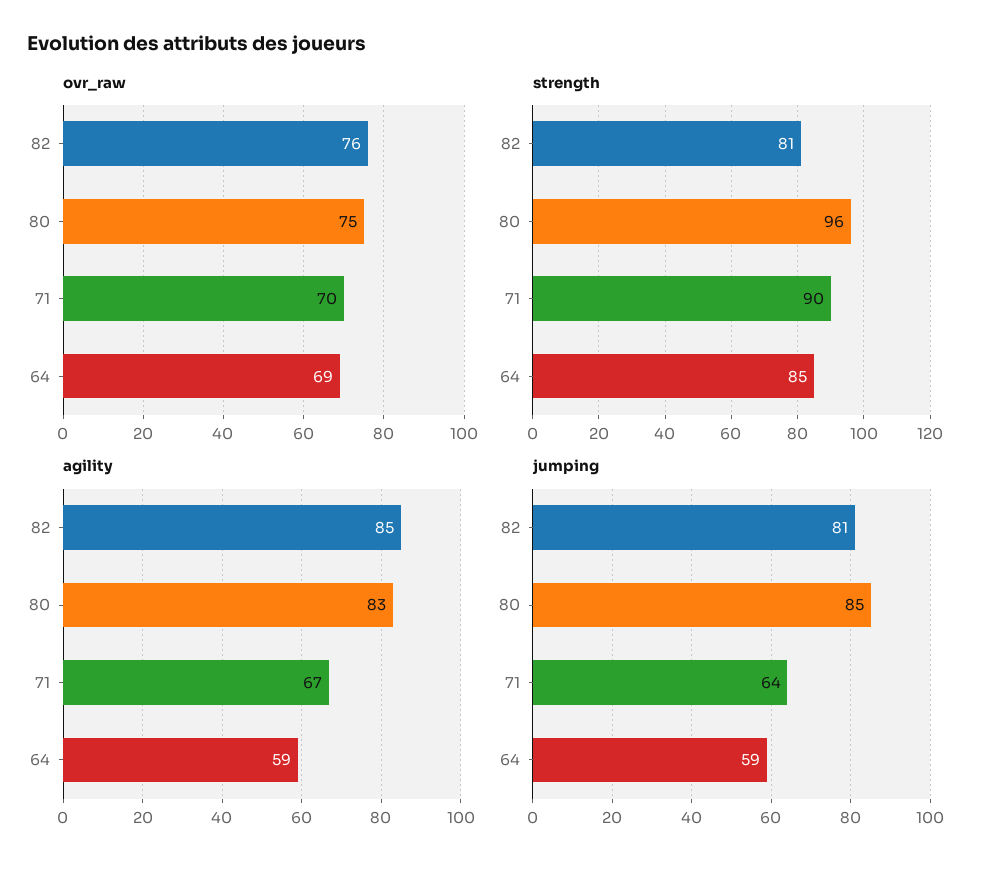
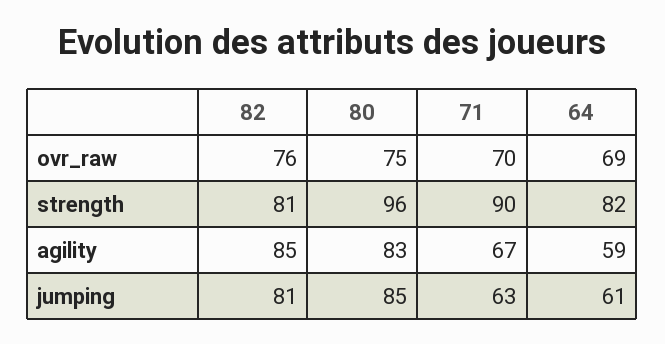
  {
    "ovr_raw": {
      "82": 76,
      "80": 75,
      "71": 70,
      "64": 69
    },
    "strength": {
      "82": 81,
      "80": 96,
      "71": 90,
-     "64": 85
+     "64": 82
    },
    "agility": {
      "82": 85,
      "80": 83,
      "71": 67,
      "64": 59
    },
    "jumping": {
      "82": 81,
      "80": 85,
-     "71": 64,
+     "71": 63,
-     "64": 59
+     "64": 61
    }
  }

